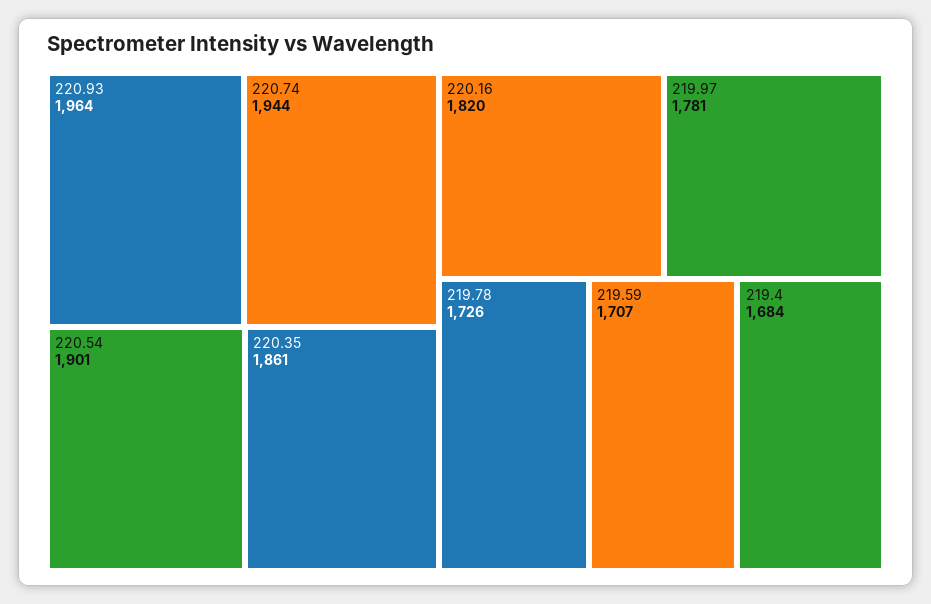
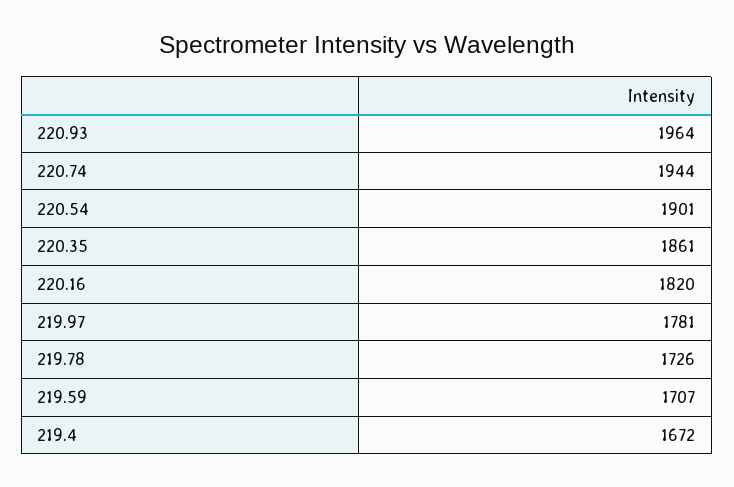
  {
    "220.93": 1964,
    "220.74": 1944,
    "220.54": 1901,
    "220.35": 1861,
    "220.16": 1820,
    "219.97": 1781,
    "219.78": 1726,
    "219.59": 1707,
-   "219.4": 1684
+   "219.4": 1672
  }

